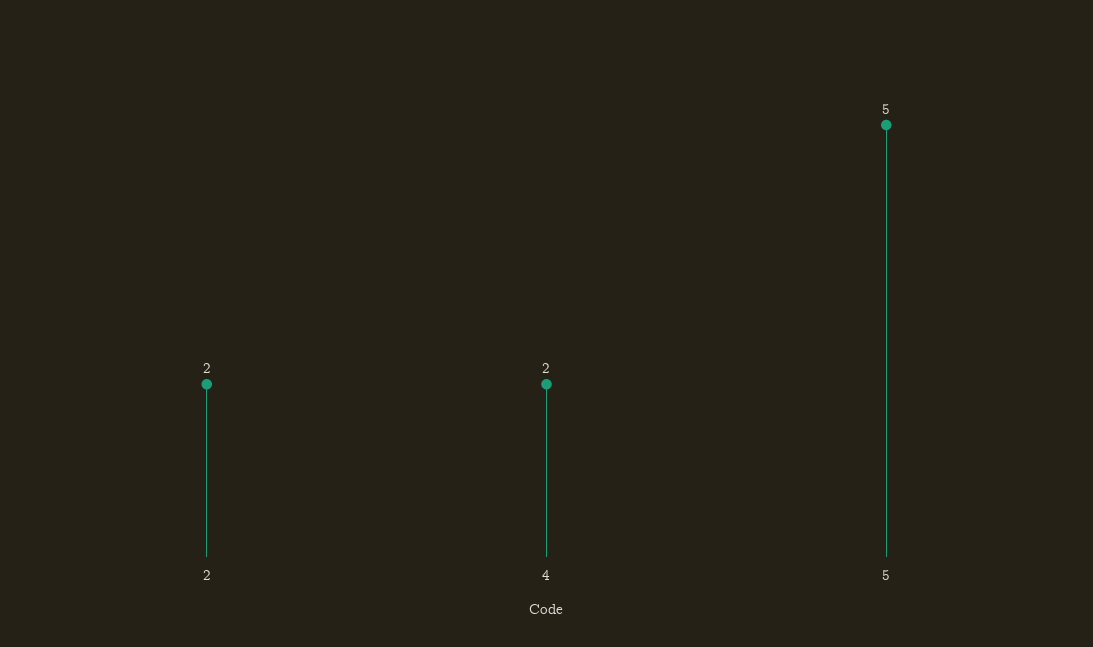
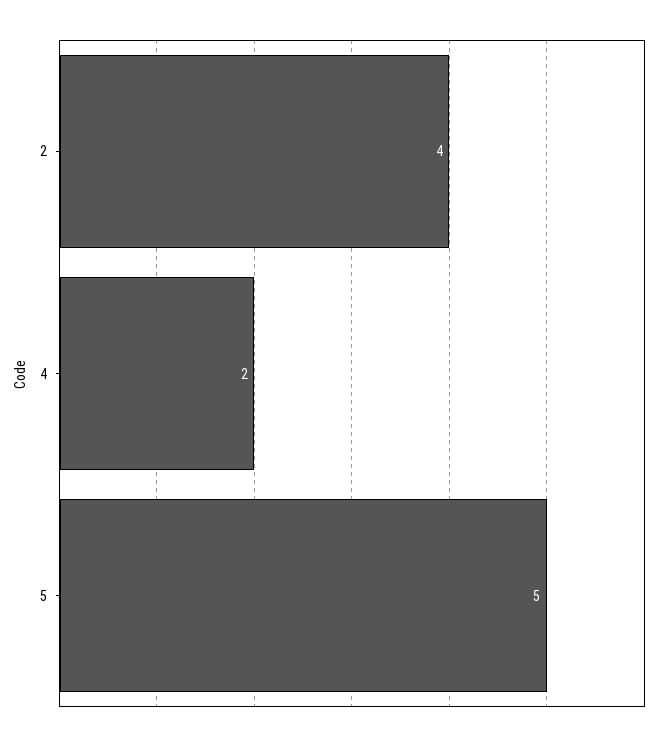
  {
-   "2": 2,
+   "2": 4,
    "4": 2,
    "5": 5
  }

